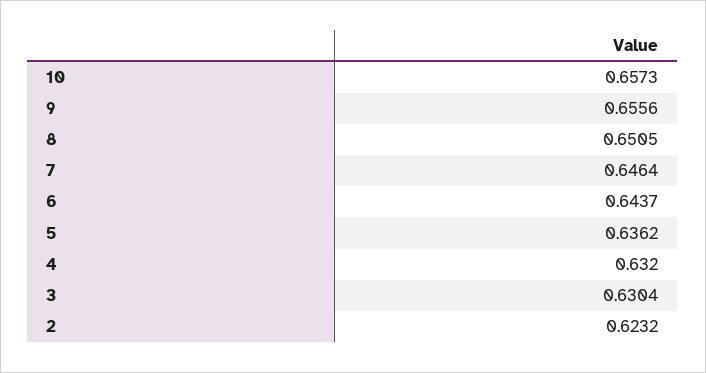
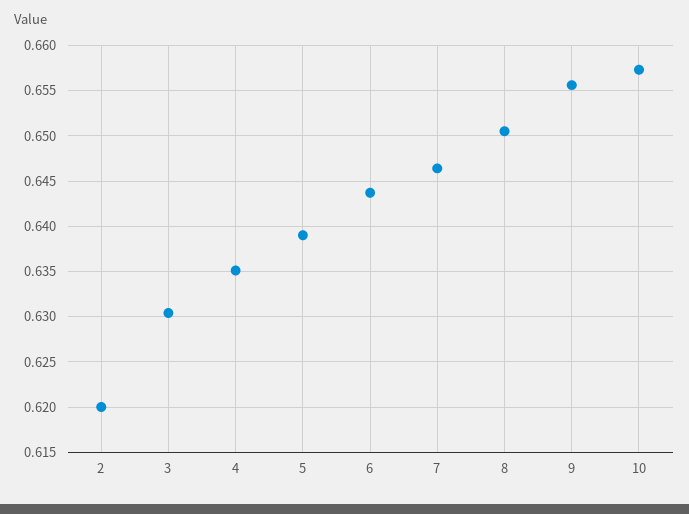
  {
    "10": 0.6573,
    "9": 0.6556,
    "8": 0.6505,
    "7": 0.6464,
    "6": 0.6437,
-   "5": 0.6362,
+   "5": 0.639,
-   "4": 0.632,
+   "4": 0.635,
    "3": 0.6304,
-   "2": 0.6232
+   "2": 0.62
  }

